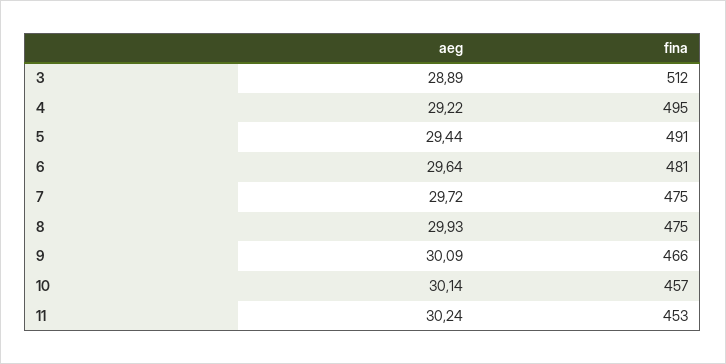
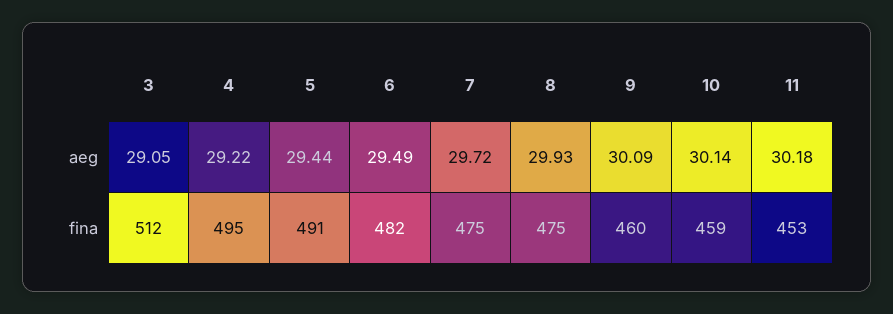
  {
    "aeg": {
-     "3": 28.89,
+     "3": 29.05,
      "4": 29.22,
      "5": 29.44,
-     "6": 29.64,
+     "6": 29.49,
      "7": 29.72,
      "8": 29.93,
      "9": 30.09,
      "10": 30.14,
-     "11": 30.24
+     "11": 30.18
    },
    "fina": {
      "3": 512,
      "4": 495,
      "5": 491,
-     "6": 481,
+     "6": 482,
      "7": 475,
      "8": 475,
-     "9": 466,
+     "9": 460,
-     "10": 457,
+     "10": 459,
      "11": 453
    }
  }

